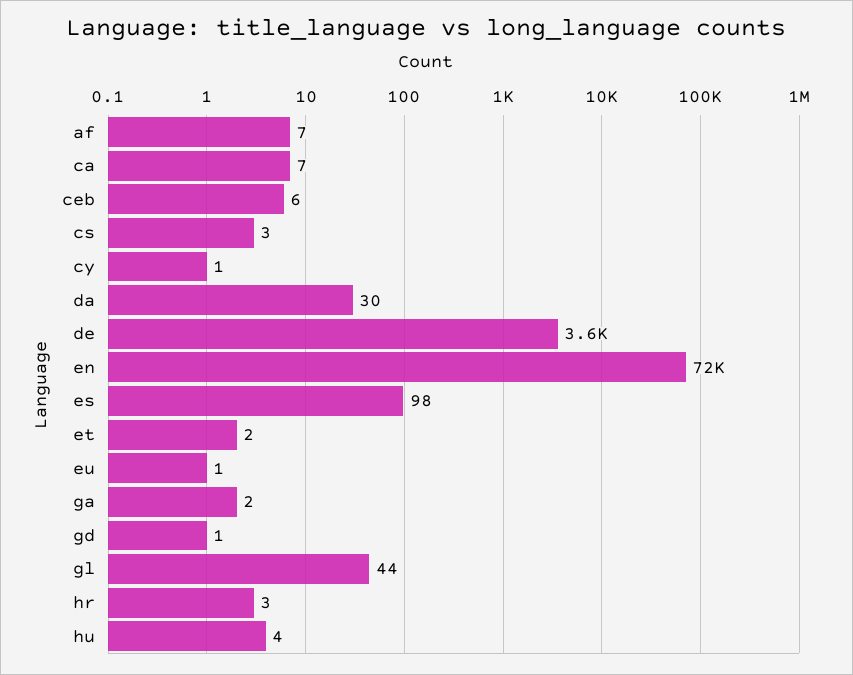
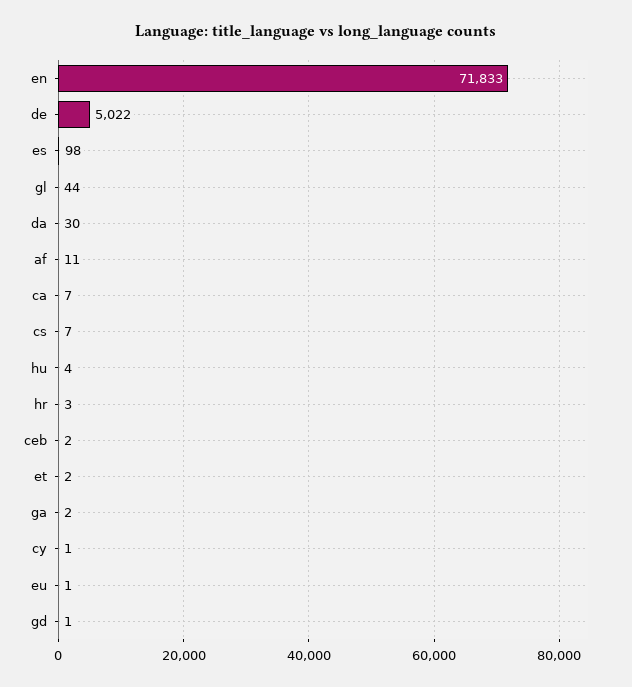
  {
-   "af": 7,
+   "af": 11,
    "ca": 7,
-   "ceb": 6,
+   "ceb": 2,
-   "cs": 3,
+   "cs": 7,
    "cy": 1,
    "da": 30,
-   "de": 3600,
+   "de": 5022,
    "en": 71833,
    "es": 98,
    "et": 2,
    "eu": 1,
    "ga": 2,
    "gd": 1,
    "gl": 44,
    "hr": 3,
    "hu": 4
  }

